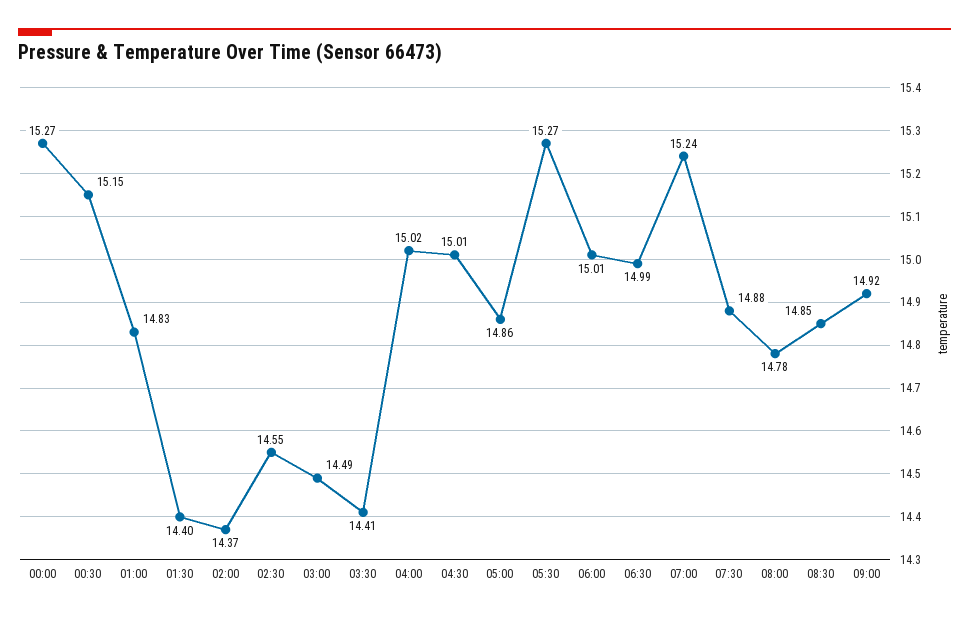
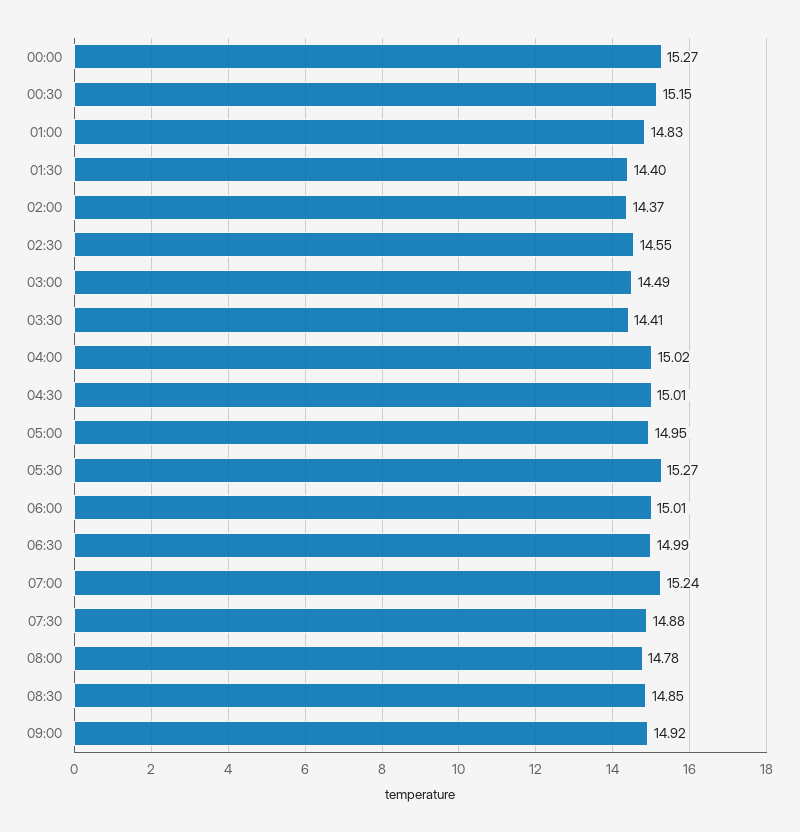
  {
    "00:00": 15.27,
    "00:30": 15.15,
    "01:00": 14.83,
    "01:30": 14.4,
    "02:00": 14.37,
    "02:30": 14.55,
    "03:00": 14.49,
    "03:30": 14.41,
    "04:00": 15.02,
    "04:30": 15.01,
-   "05:00": 14.86,
+   "05:00": 14.95,
    "05:30": 15.27,
    "06:00": 15.01,
    "06:30": 14.99,
    "07:00": 15.24,
    "07:30": 14.88,
    "08:00": 14.78,
    "08:30": 14.85,
    "09:00": 14.92
  }

